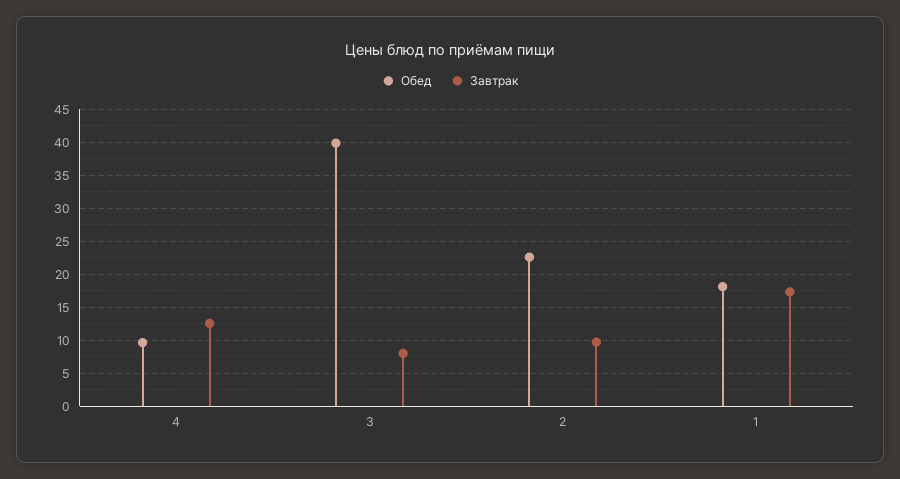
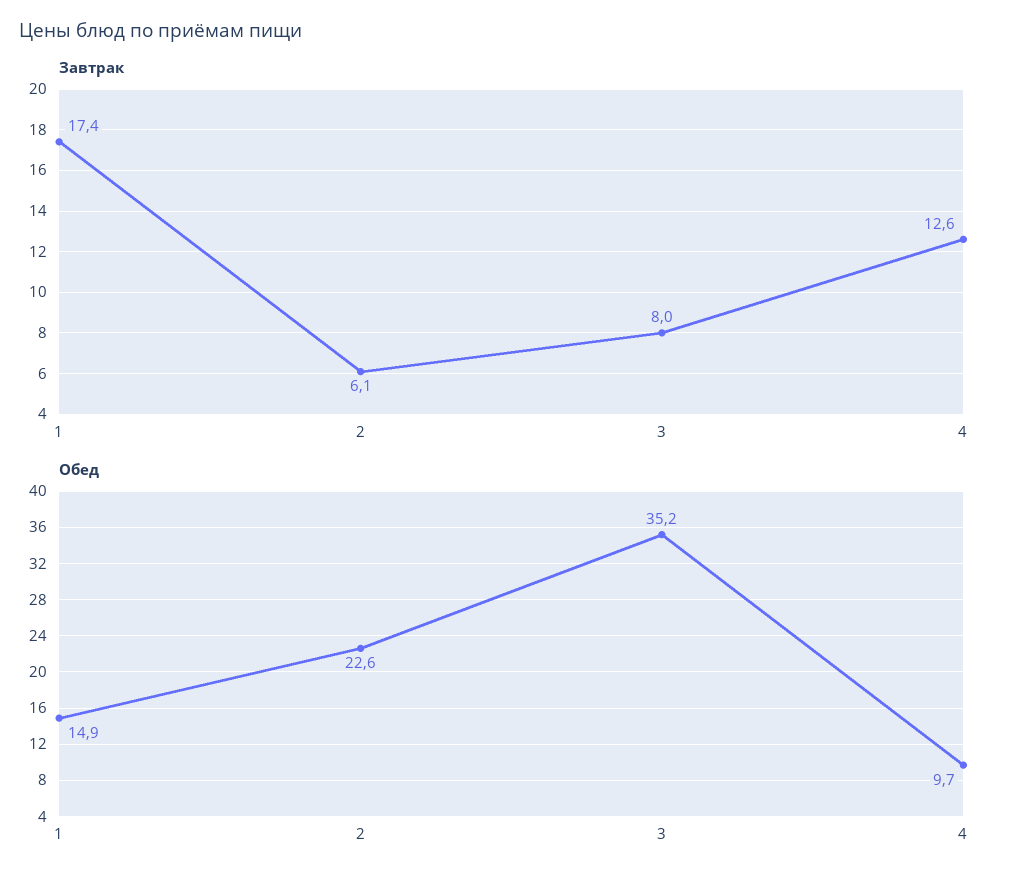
  {
    "Обед": {
      "4": 9.7,
-     "3": 40,
+     "3": 35.2,
      "2": 22.6,
-     "1": 18
+     "1": 14.9
    },
    "Завтрак": {
      "4": 12.6,
      "3": 8,
-     "2": 10,
+     "2": 6.1,
      "1": 17.4
    }
  }

